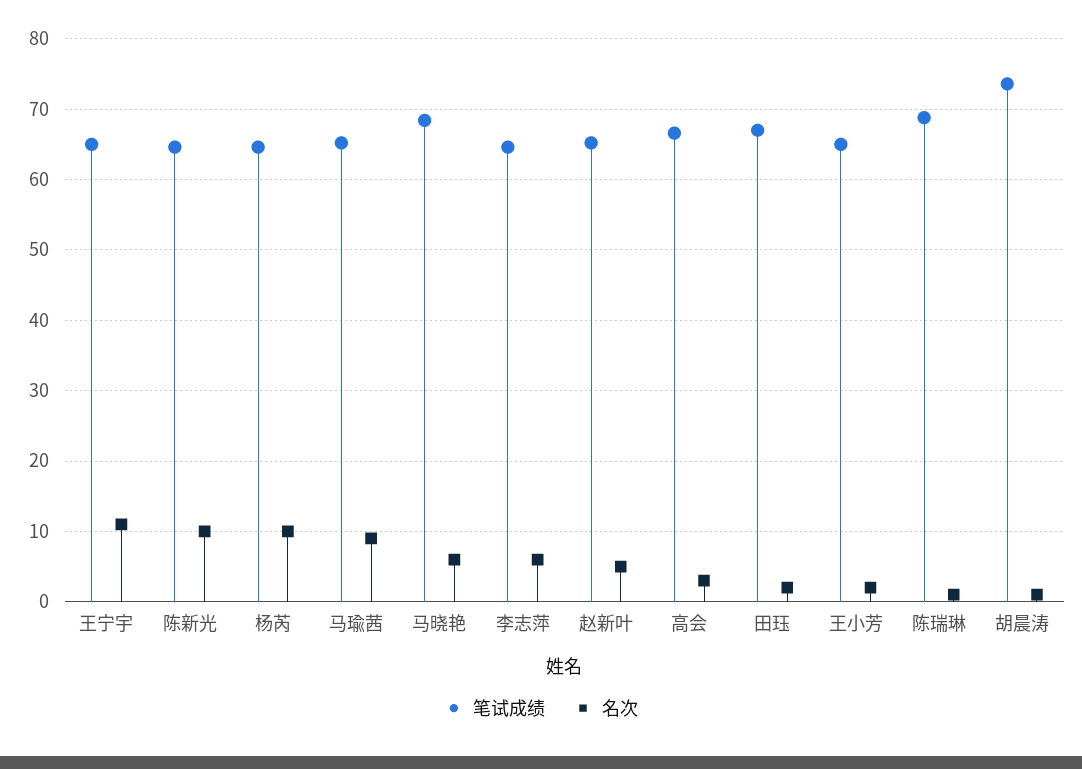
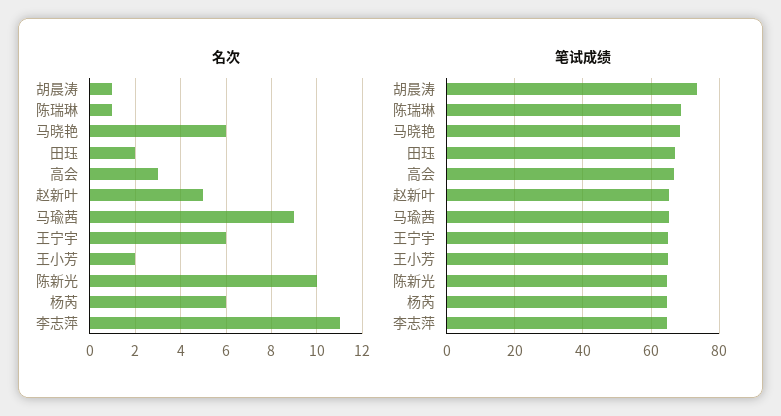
  {
    "笔试成绩": {
      "王宁宇": 65,
      "陈新光": 65,
      "杨芮": 65,
      "马瑜茜": 65,
      "马晓艳": 68,
      "李志萍": 65,
      "赵新叶": 65,
      "高会": 67,
      "田珏": 67,
      "王小芳": 65,
      "陈瑞琳": 69,
      "胡晨涛": 74
    },
    "名次": {
-     "王宁宇": 11,
+     "王宁宇": 6,
      "陈新光": 10,
-     "杨芮": 10,
+     "杨芮": 6,
      "马瑜茜": 9,
      "马晓艳": 6,
-     "李志萍": 6,
+     "李志萍": 11,
      "赵新叶": 5,
      "高会": 3,
      "田珏": 2,
      "王小芳": 2,
      "陈瑞琳": 1,
      "胡晨涛": 1
    }
  }

